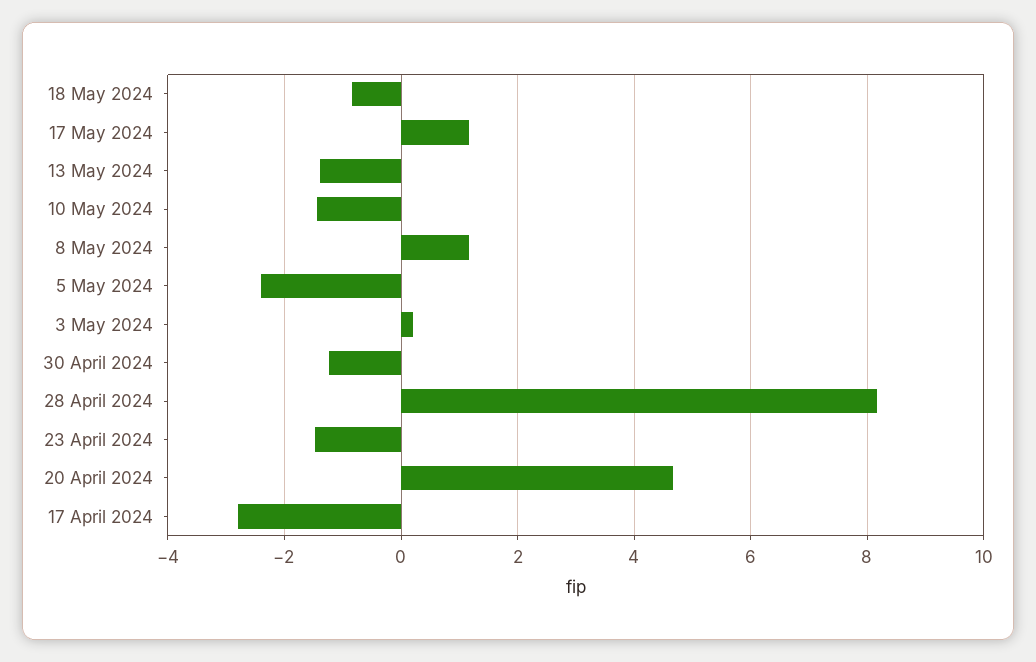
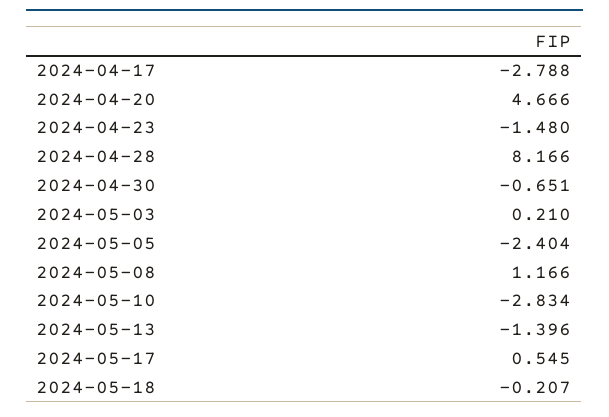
  {
-   "18 May 2024": -0.8,
+   "18 May 2024": -0.207,
-   "17 May 2024": 1.2,
+   "17 May 2024": 0.545,
    "13 May 2024": -1.396,
-   "10 May 2024": -1.4,
+   "10 May 2024": -2.834,
    "8 May 2024": 1.166,
    "5 May 2024": -2.404,
    "3 May 2024": 0.21,
-   "30 April 2024": -1.2,
+   "30 April 2024": -0.651,
    "28 April 2024": 8.166,
    "23 April 2024": -1.48,
    "20 April 2024": 4.666,
    "17 April 2024": -2.788
  }

